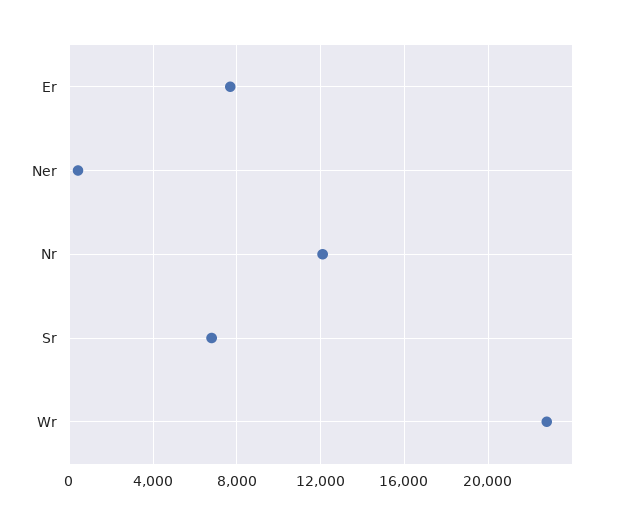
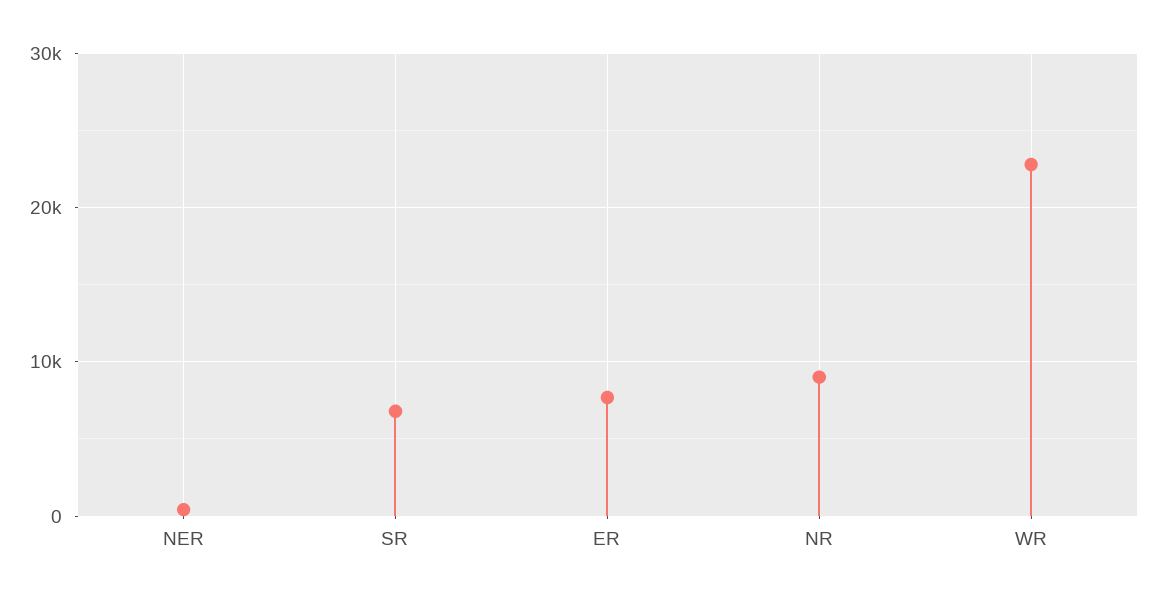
  {
    "Er": 7500,
    "Ner": 500,
-   "Nr": 12000,
+   "Nr": 9000,
    "Sr": 7000,
    "Wr": 23000
  }

